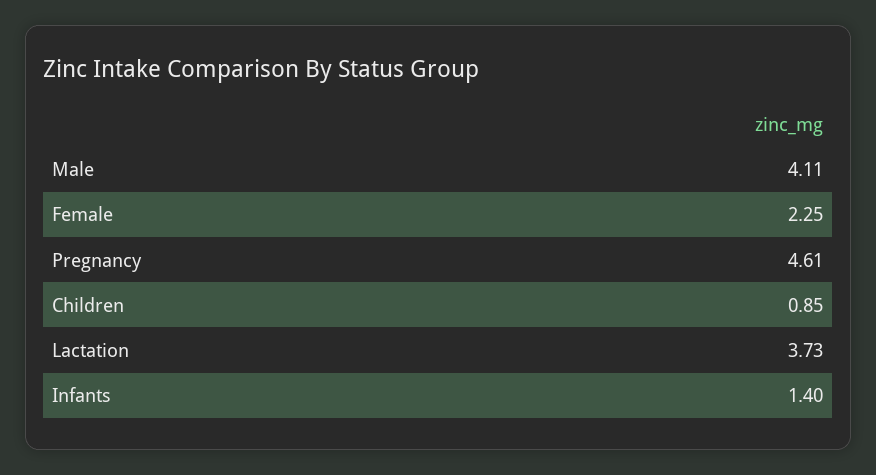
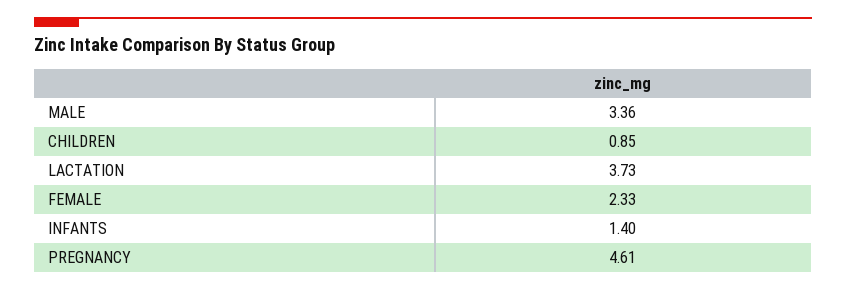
  {
-   "Male": 4.11,
+   "Male": 3.36,
-   "Female": 2.25,
+   "Female": 2.33,
    "Pregnancy": 4.61,
    "Children": 0.85,
    "Lactation": 3.73,
    "Infants": 1.4
  }

